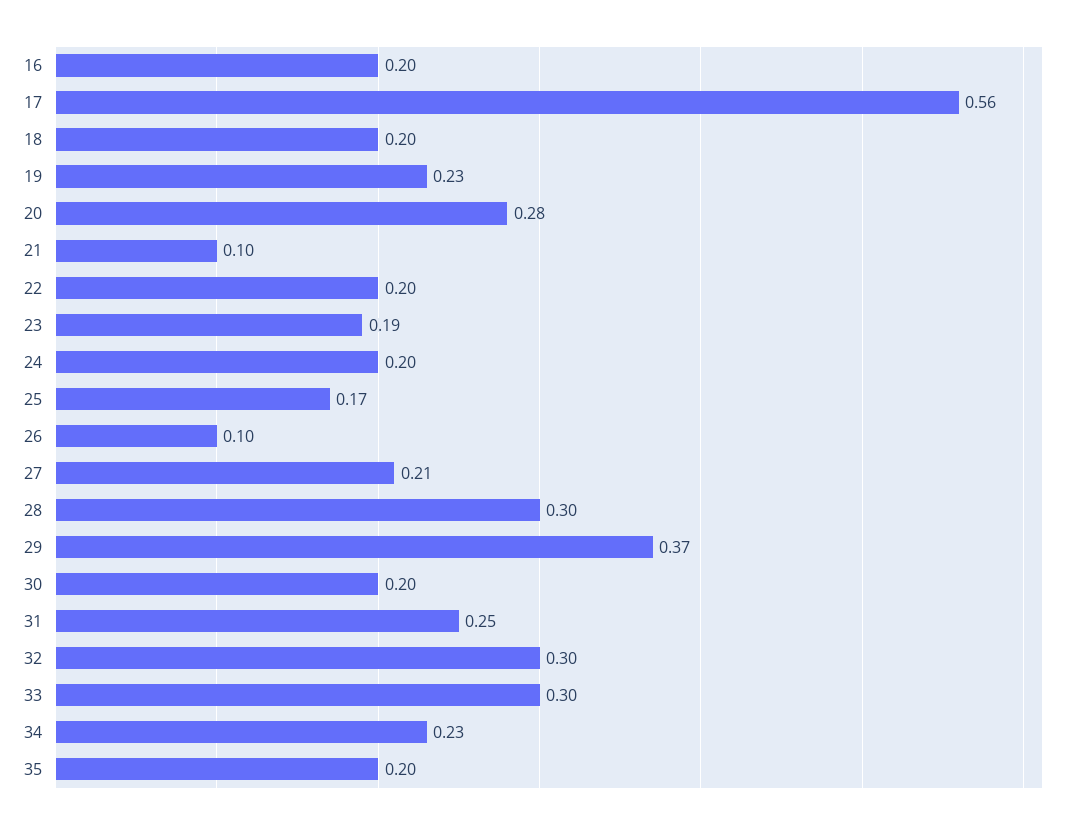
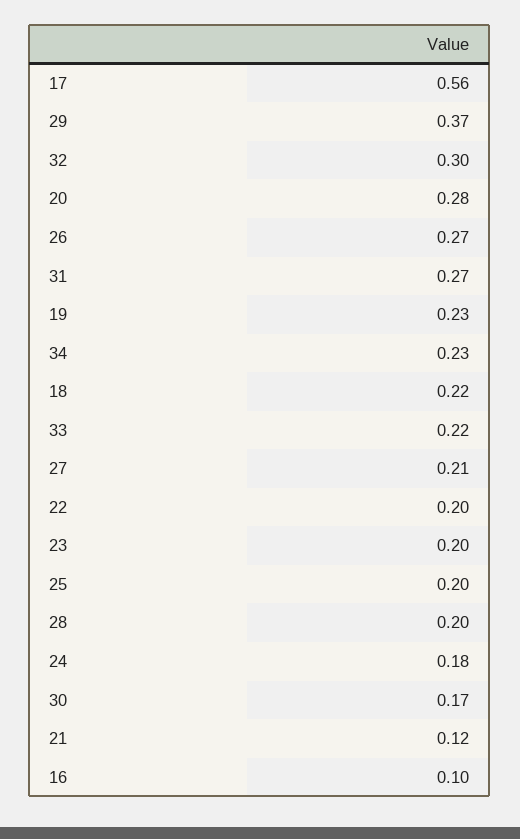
  {
-   "16": 0.2,
+   "16": 0.1,
    "17": 0.56,
-   "18": 0.2,
+   "18": 0.22,
    "19": 0.23,
    "20": 0.28,
-   "21": 0.1,
+   "21": 0.12,
    "22": 0.2,
-   "23": 0.19,
+   "23": 0.2,
-   "24": 0.2,
+   "24": 0.18,
-   "25": 0.17,
+   "25": 0.2,
-   "26": 0.1,
+   "26": 0.27,
    "27": 0.21,
-   "28": 0.3,
+   "28": 0.2,
    "29": 0.37,
-   "30": 0.2,
+   "30": 0.17,
-   "31": 0.25,
+   "31": 0.27,
    "32": 0.3,
-   "33": 0.3,
+   "33": 0.22,
-   "34": 0.23,
+   "34": 0.23
-   "35": 0.2
  }

